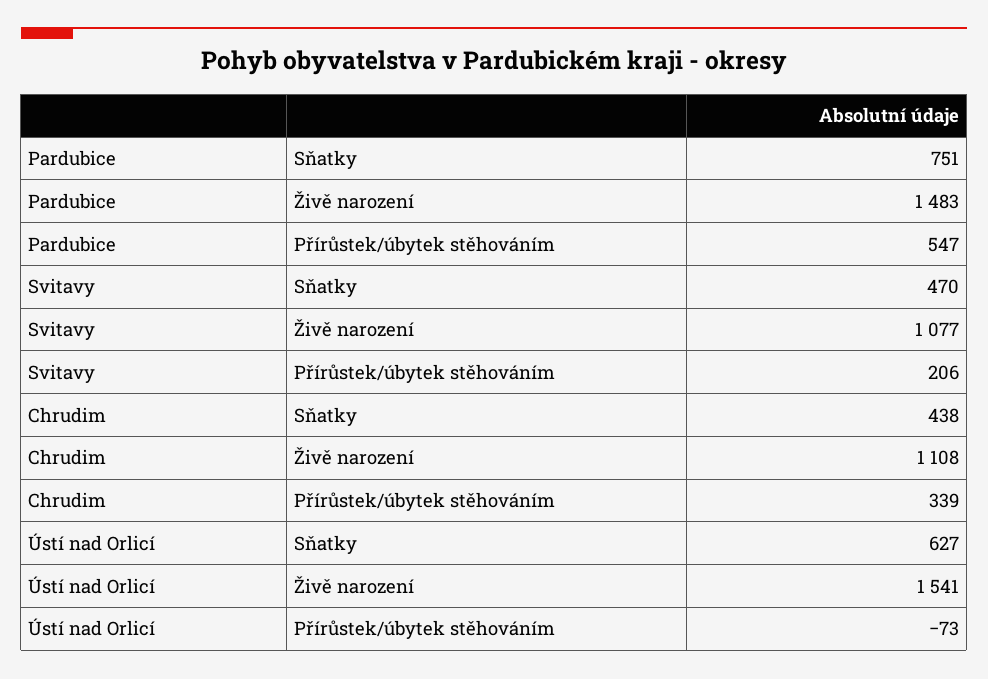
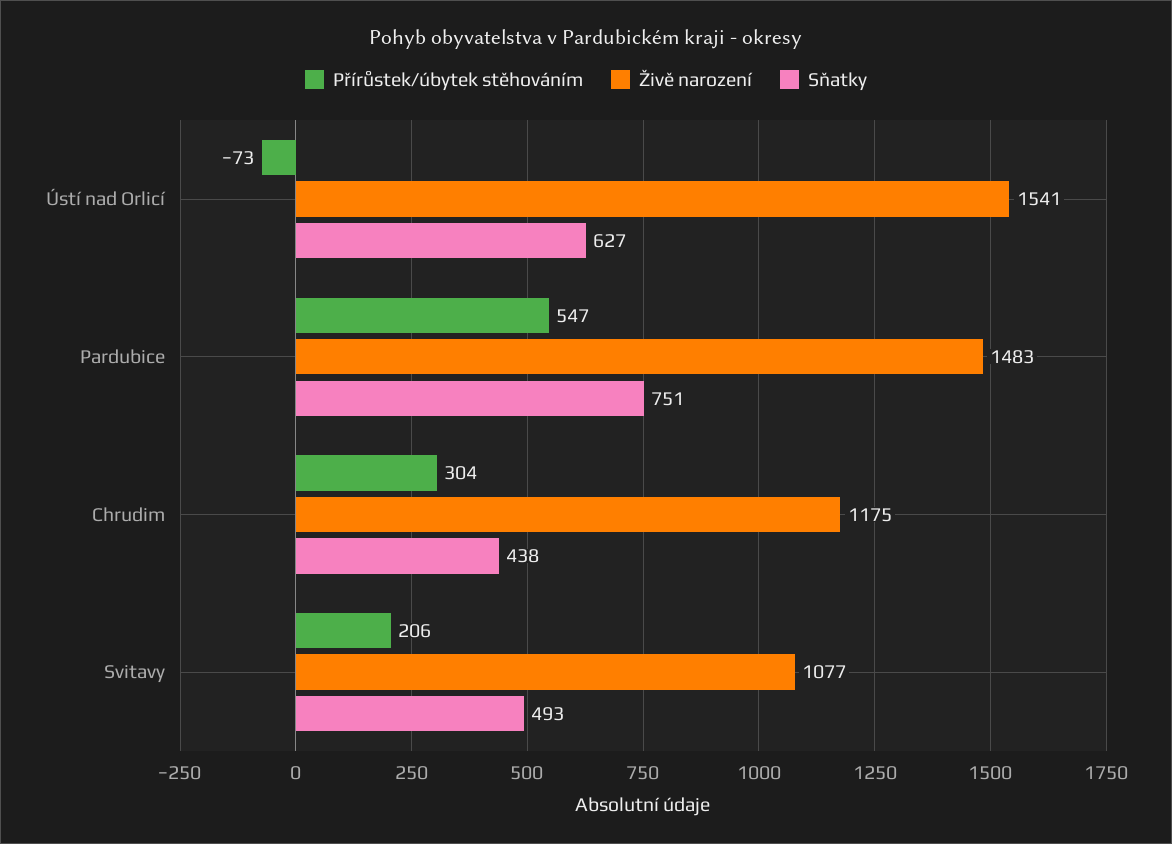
  {
    "Sňatky": {
      "Pardubice": 751,
-     "Svitavy": 470,
+     "Svitavy": 493,
      "Chrudim": 438,
      "Ústí nad Orlicí": 627
    },
    "Živě narození": {
      "Pardubice": 1483,
      "Svitavy": 1077,
-     "Chrudim": 1108,
+     "Chrudim": 1175,
      "Ústí nad Orlicí": 1541
    },
    "Přírůstek/úbytek stěhováním": {
      "Pardubice": 547,
      "Svitavy": 206,
-     "Chrudim": 339,
+     "Chrudim": 304,
      "Ústí nad Orlicí": -73
    }
  }

